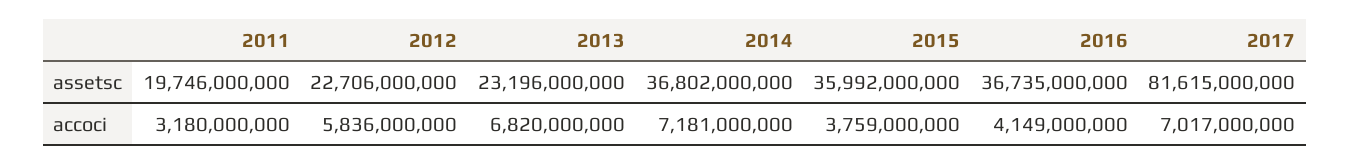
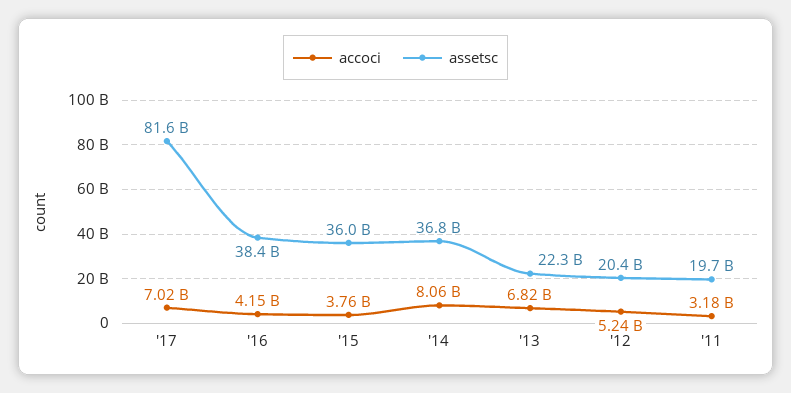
  {
    "assetsc": {
      "2011": 19746000000,
-     "2012": 22706000000,
+     "2012": 20400000000,
-     "2013": 23196000000,
+     "2013": 22300000000,
      "2014": 36802000000,
      "2015": 35992000000,
-     "2016": 36735000000,
+     "2016": 38400000000,
      "2017": 81615000000
    },
    "accoci": {
      "2011": 3180000000,
-     "2012": 5836000000,
+     "2012": 5240000000,
      "2013": 6820000000,
-     "2014": 7181000000,
+     "2014": 8060000000,
      "2015": 3759000000,
      "2016": 4149000000,
      "2017": 7017000000
    }
  }

